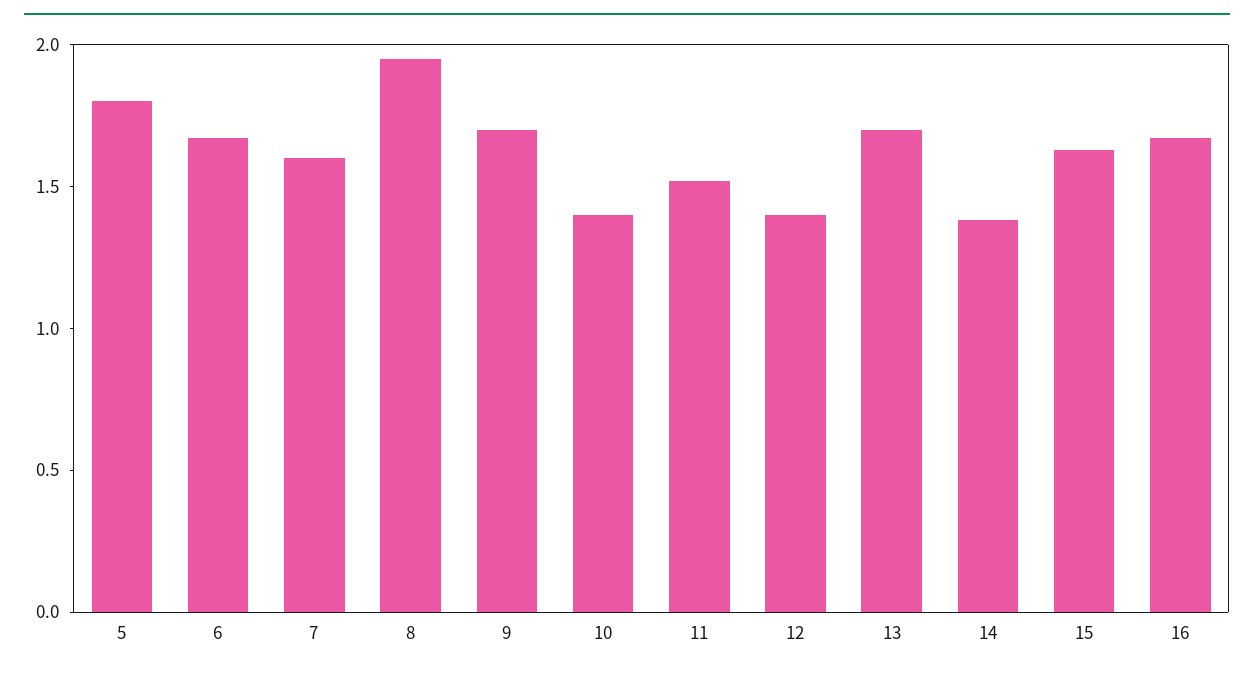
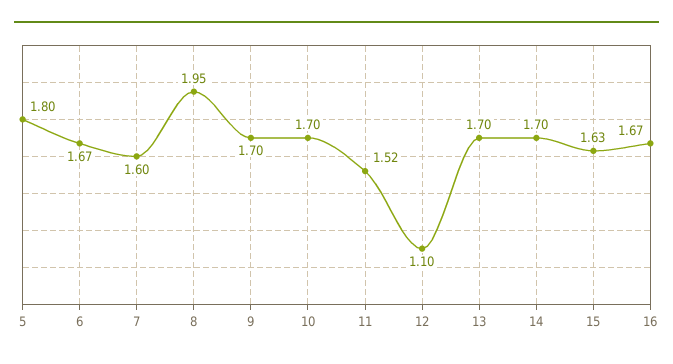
  {
    "5": 1.8,
    "6": 1.67,
    "7": 1.6,
    "8": 1.95,
    "9": 1.7,
-   "10": 1.4,
+   "10": 1.7,
    "11": 1.52,
-   "12": 1.4,
+   "12": 1.1,
    "13": 1.7,
-   "14": 1.4,
+   "14": 1.7,
    "15": 1.63,
    "16": 1.67
  }

